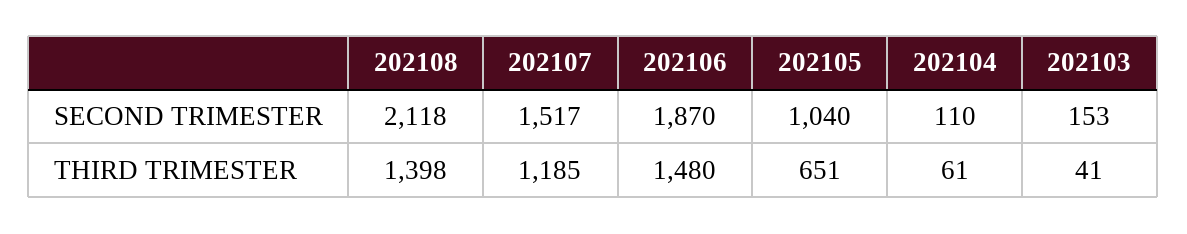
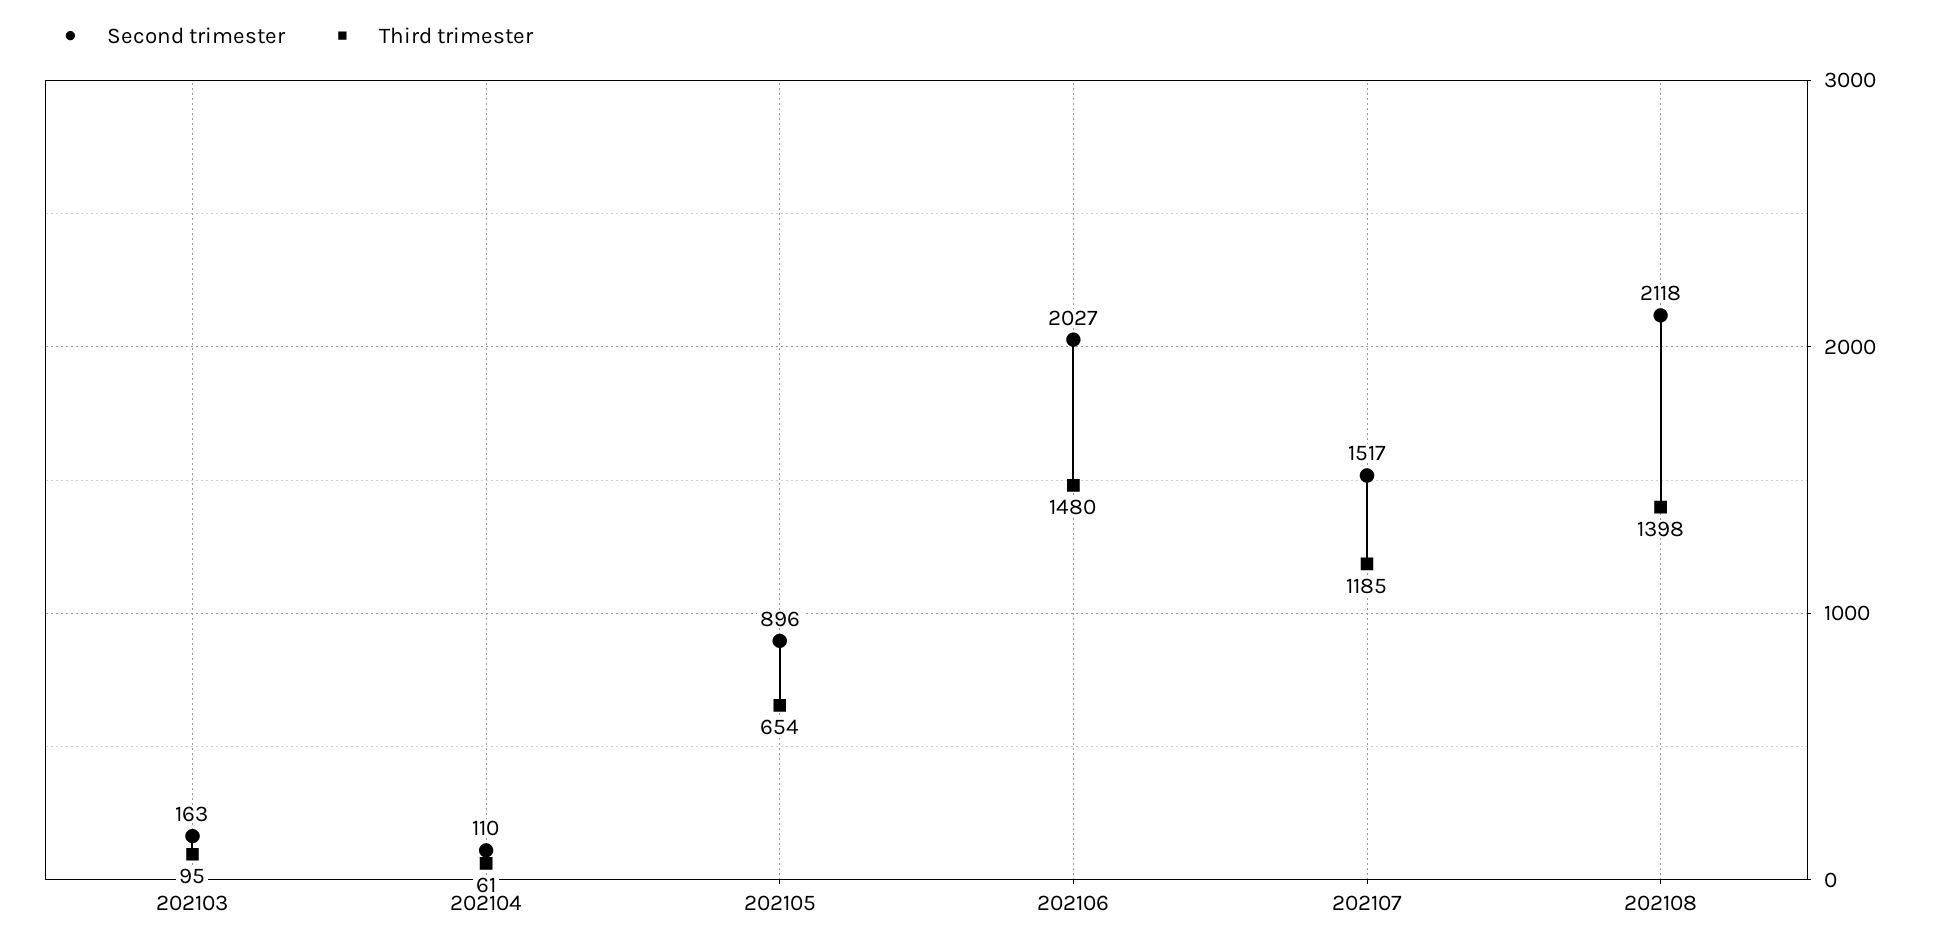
  {
    "SECOND TRIMESTER": {
      "202108": 2118,
      "202107": 1517,
-     "202106": 1870,
+     "202106": 2027,
-     "202105": 1040,
+     "202105": 896,
      "202104": 110,
-     "202103": 153
+     "202103": 163
    },
    "THIRD TRIMESTER": {
      "202108": 1398,
      "202107": 1185,
      "202106": 1480,
-     "202105": 651,
+     "202105": 654,
      "202104": 61,
-     "202103": 41
+     "202103": 95
    }
  }

